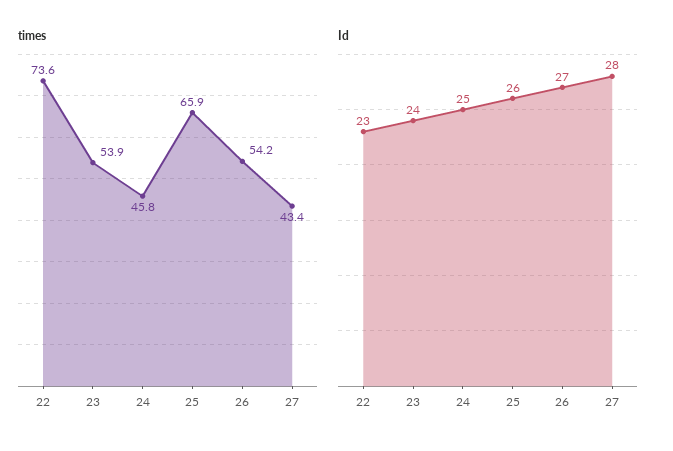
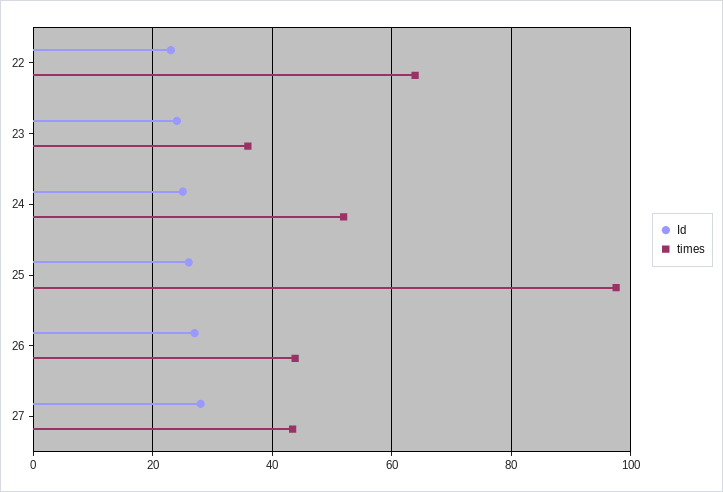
  {
    "times": {
-     "22": 73.6,
+     "22": 64,
-     "23": 53.9,
+     "23": 36,
-     "24": 45.8,
+     "24": 52,
-     "25": 65.9,
+     "25": 98,
-     "26": 54.2,
+     "26": 44,
      "27": 43.4
    },
    "Id": {
      "22": 23,
      "23": 24,
      "24": 25,
      "25": 26,
      "26": 27,
      "27": 28
    }
  }

